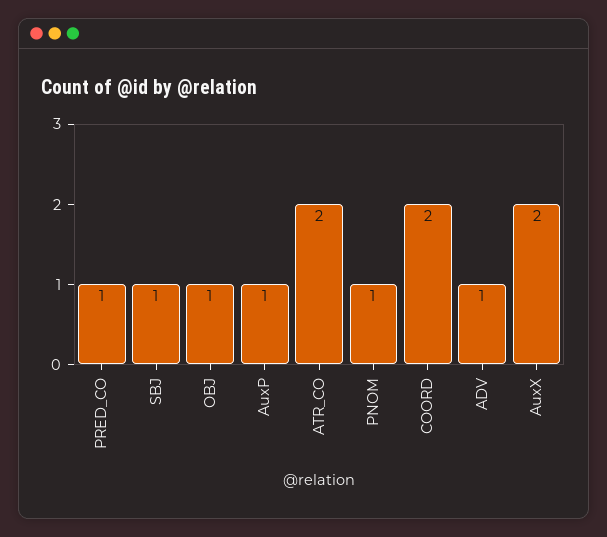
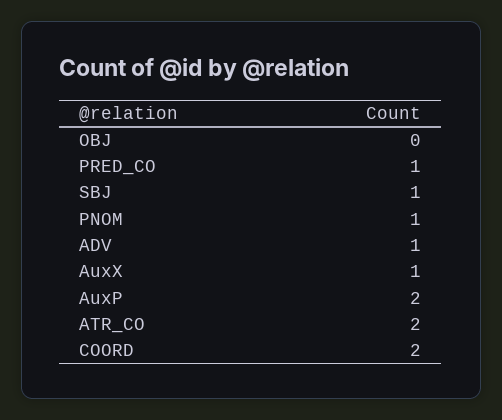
  {
    "PRED_CO": 1,
    "SBJ": 1,
-   "OBJ": 1,
+   "OBJ": 0,
-   "AuxP": 1,
+   "AuxP": 2,
    "ATR_CO": 2,
    "PNOM": 1,
    "COORD": 2,
    "ADV": 1,
-   "AuxX": 2
+   "AuxX": 1
  }

